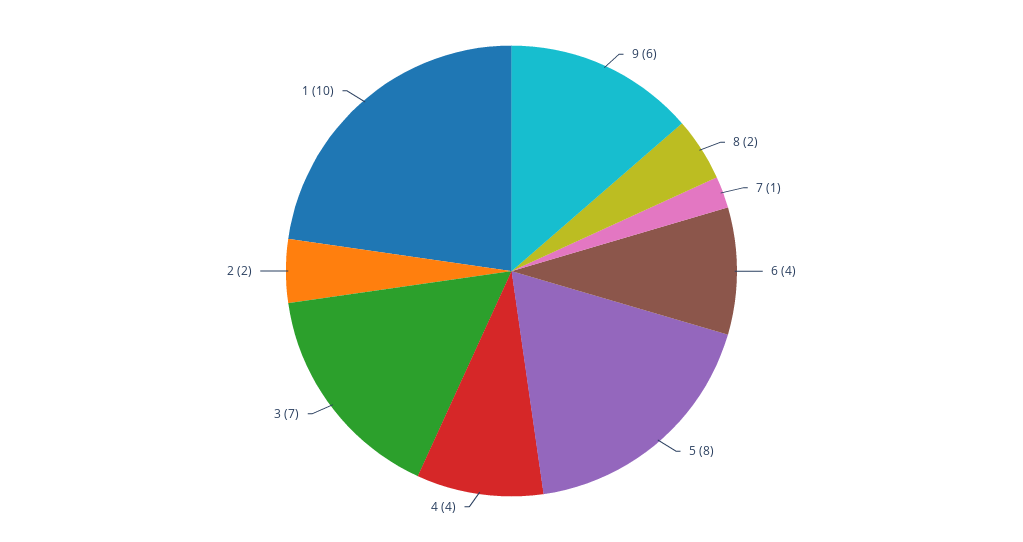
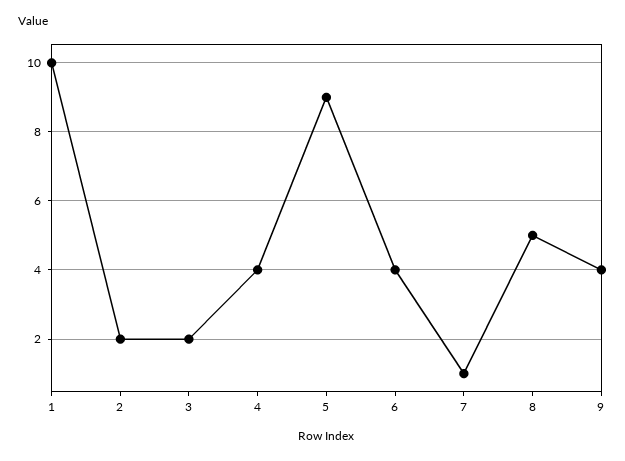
  {
-   "9": 6,
+   "9": 4,
-   "8": 2,
+   "8": 5,
    "7": 1,
    "6": 4,
-   "5": 8,
+   "5": 9,
    "4": 4,
-   "3": 7,
+   "3": 2,
    "2": 2,
    "1": 10
  }

